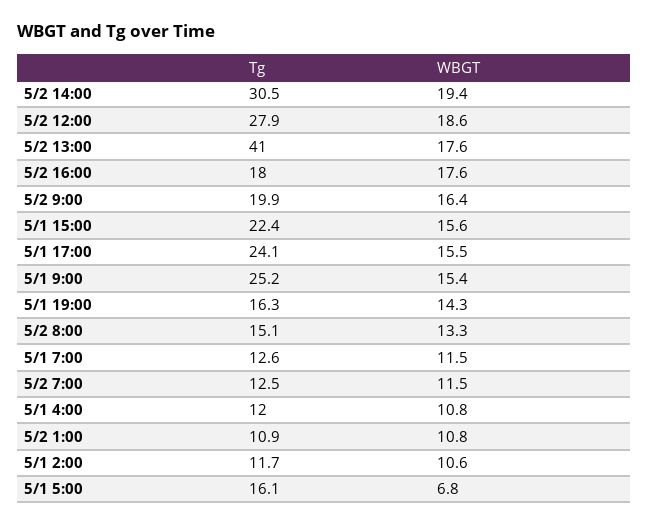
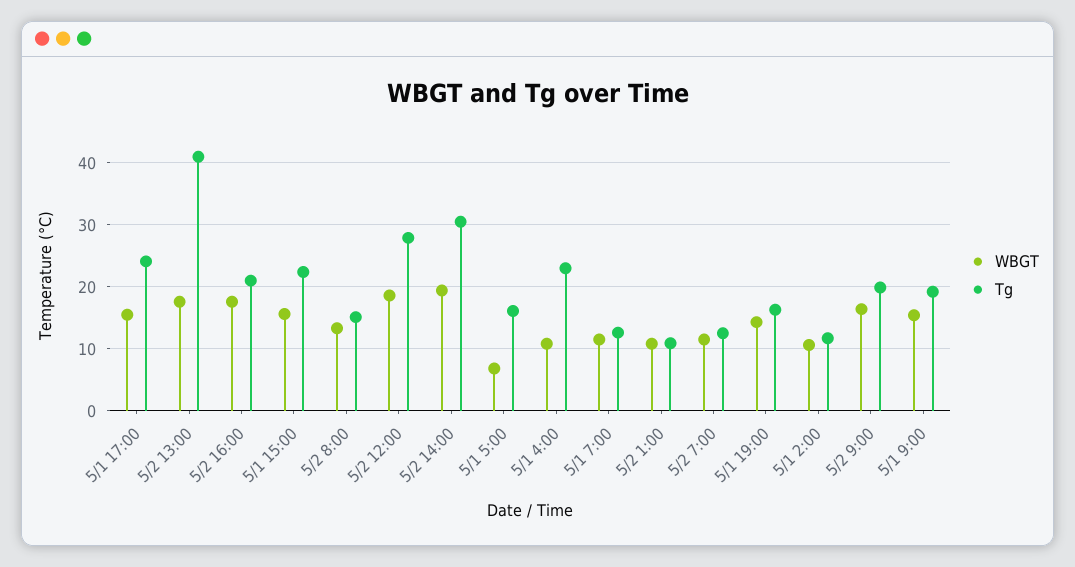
  {
    "Tg": {
      "5/2 14:00": 30.5,
      "5/2 12:00": 27.9,
      "5/2 13:00": 41,
-     "5/2 16:00": 18,
+     "5/2 16:00": 21,
      "5/2 9:00": 19.9,
      "5/1 15:00": 22.4,
      "5/1 17:00": 24.1,
-     "5/1 9:00": 25.2,
+     "5/1 9:00": 19,
      "5/1 19:00": 16.3,
      "5/2 8:00": 15.1,
      "5/1 7:00": 12.6,
      "5/2 7:00": 12.5,
-     "5/1 4:00": 12,
+     "5/1 4:00": 23,
      "5/2 1:00": 10.9,
      "5/1 2:00": 11.7,
      "5/1 5:00": 16.1
    },
    "WBGT": {
      "5/2 14:00": 19.4,
      "5/2 12:00": 18.6,
      "5/2 13:00": 17.6,
      "5/2 16:00": 17.6,
      "5/2 9:00": 16.4,
      "5/1 15:00": 15.6,
      "5/1 17:00": 15.5,
      "5/1 9:00": 15.4,
      "5/1 19:00": 14.3,
      "5/2 8:00": 13.3,
      "5/1 7:00": 11.5,
      "5/2 7:00": 11.5,
      "5/1 4:00": 10.8,
      "5/2 1:00": 10.8,
      "5/1 2:00": 10.6,
      "5/1 5:00": 6.8
    }
  }

